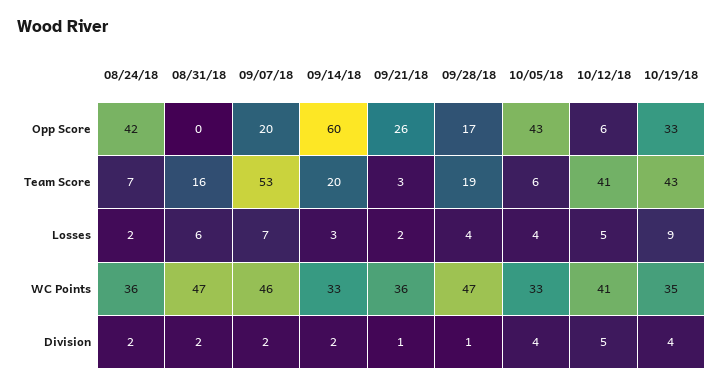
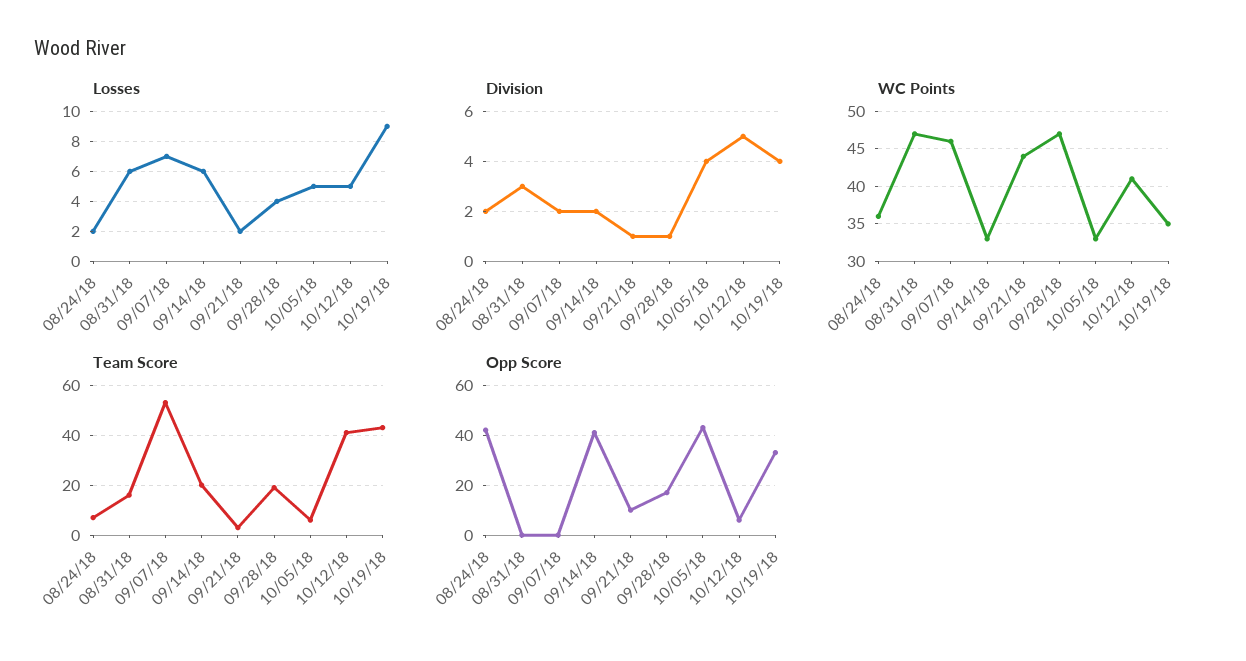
  {
    "Opp Score": {
      "08/24/18": 42,
      "08/31/18": 0,
-     "09/07/18": 20,
+     "09/07/18": 0,
-     "09/14/18": 60,
+     "09/14/18": 40,
-     "09/21/18": 26,
+     "09/21/18": 10,
      "09/28/18": 17,
      "10/05/18": 43,
      "10/12/18": 6,
      "10/19/18": 33
    },
    "Team Score": {
      "08/24/18": 7,
      "08/31/18": 16,
      "09/07/18": 53,
      "09/14/18": 20,
      "09/21/18": 3,
      "09/28/18": 19,
      "10/05/18": 6,
      "10/12/18": 41,
      "10/19/18": 43
    },
    "Losses": {
      "08/24/18": 2,
      "08/31/18": 6,
      "09/07/18": 7,
-     "09/14/18": 3,
+     "09/14/18": 6,
      "09/21/18": 2,
      "09/28/18": 4,
-     "10/05/18": 4,
+     "10/05/18": 5,
      "10/12/18": 5,
      "10/19/18": 9
    },
    "WC Points": {
      "08/24/18": 36,
      "08/31/18": 47,
      "09/07/18": 46,
      "09/14/18": 33,
-     "09/21/18": 36,
+     "09/21/18": 44,
      "09/28/18": 47,
      "10/05/18": 33,
      "10/12/18": 41,
      "10/19/18": 35
    },
    "Division": {
      "08/24/18": 2,
-     "08/31/18": 2,
+     "08/31/18": 3,
      "09/07/18": 2,
      "09/14/18": 2,
      "09/21/18": 1,
      "09/28/18": 1,
      "10/05/18": 4,
      "10/12/18": 5,
      "10/19/18": 4
    }
  }

